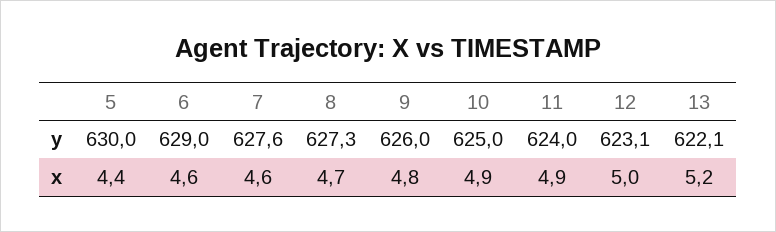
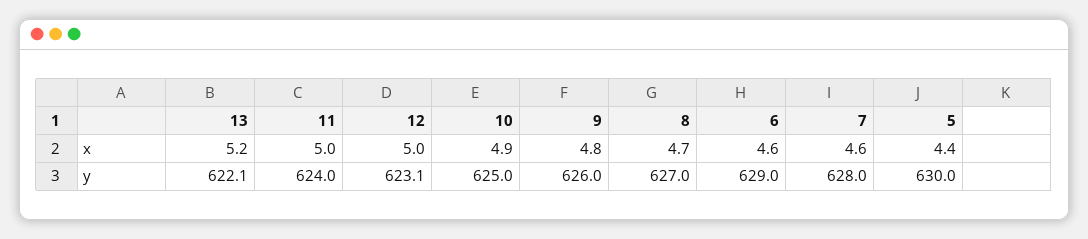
  {
    "5": {
      "y": 630,
      "x": 4.4
    },
    "6": {
      "y": 629,
      "x": 4.6
    },
    "7": {
-     "y": 627.6,
+     "y": 628,
      "x": 4.6
    },
    "8": {
-     "y": 627.3,
+     "y": 627,
      "x": 4.7
    },
    "9": {
      "y": 626,
      "x": 4.8
    },
    "10": {
      "y": 625,
      "x": 4.9
    },
    "11": {
      "y": 624,
-     "x": 4.9
+     "x": 5
    },
    "12": {
      "y": 623.1,
      "x": 5
    },
    "13": {
      "y": 622.1,
      "x": 5.2
    }
  }

